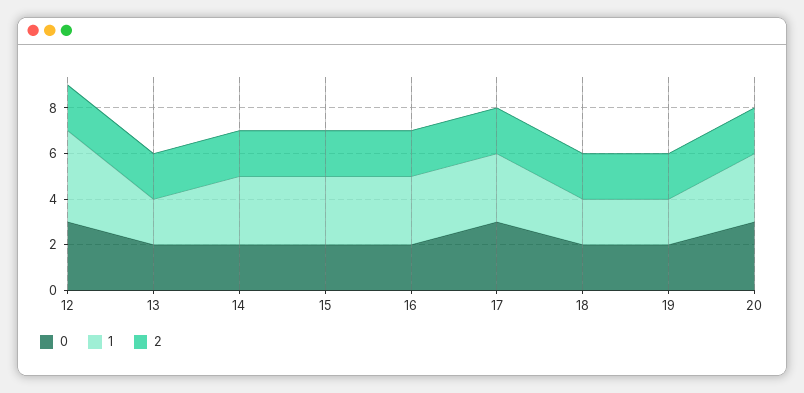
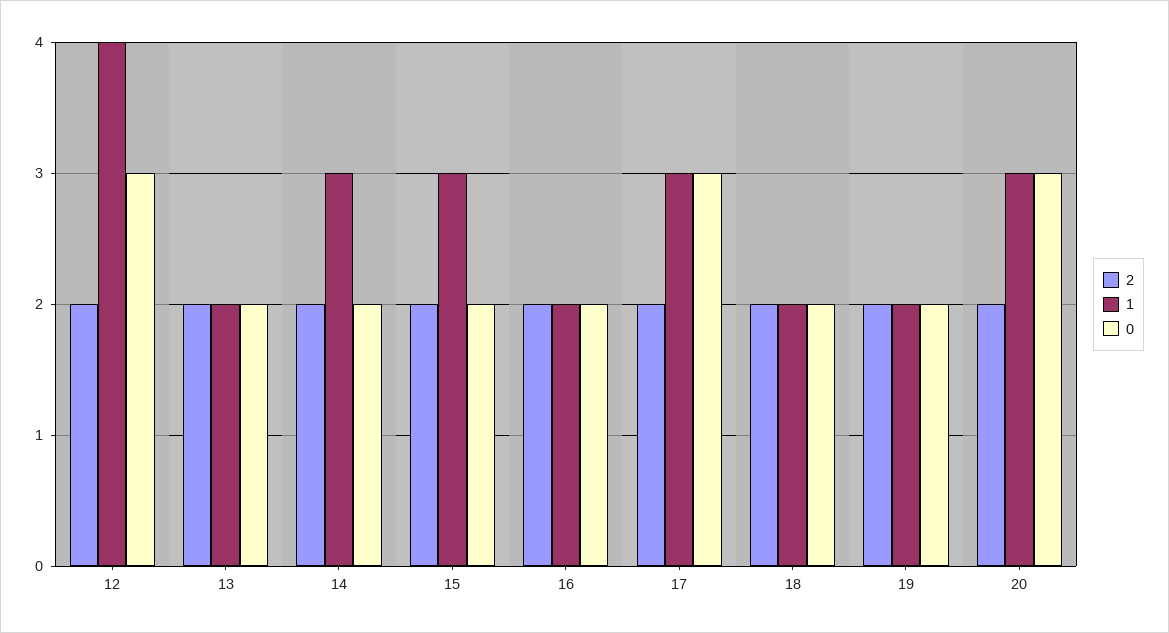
  {
    "0": {
      "12": 3,
      "13": 2,
      "14": 2,
      "15": 2,
      "16": 2,
      "17": 3,
      "18": 2,
      "19": 2,
      "20": 3
    },
    "1": {
      "12": 4,
      "13": 2,
      "14": 3,
      "15": 3,
-     "16": 3,
+     "16": 2,
      "17": 3,
      "18": 2,
      "19": 2,
      "20": 3
    },
    "2": {
      "12": 2,
      "13": 2,
      "14": 2,
      "15": 2,
      "16": 2,
      "17": 2,
      "18": 2,
      "19": 2,
      "20": 2
    }
  }

